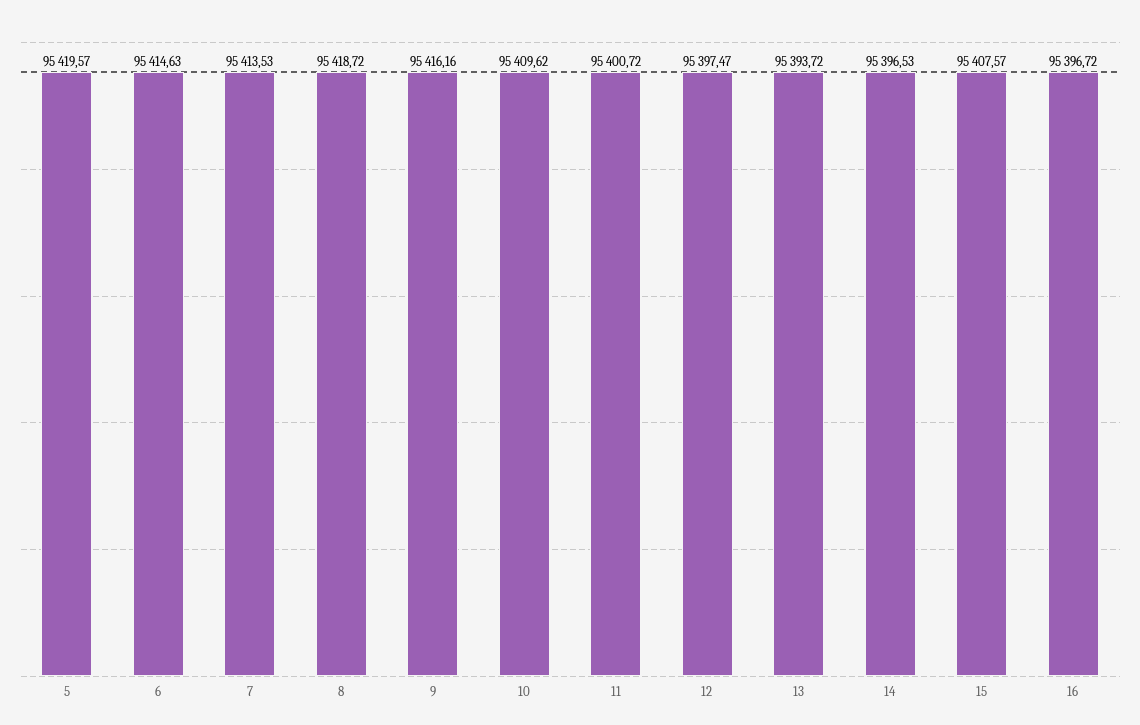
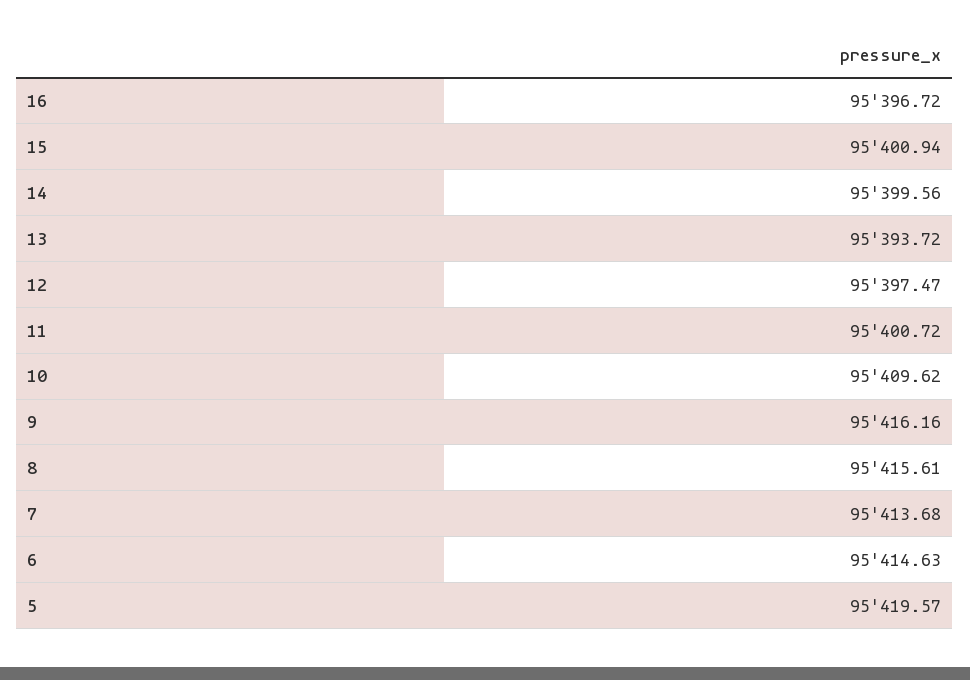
  {
    "5": 95419.57,
    "6": 95414.63,
-   "7": 95413.53,
+   "7": 95413.68,
-   "8": 95418.72,
+   "8": 95415.61,
    "9": 95416.16,
    "10": 95409.62,
    "11": 95400.72,
    "12": 95397.47,
    "13": 95393.72,
-   "14": 95396.53,
+   "14": 95399.56,
-   "15": 95407.57,
+   "15": 95400.94,
    "16": 95396.72
  }

